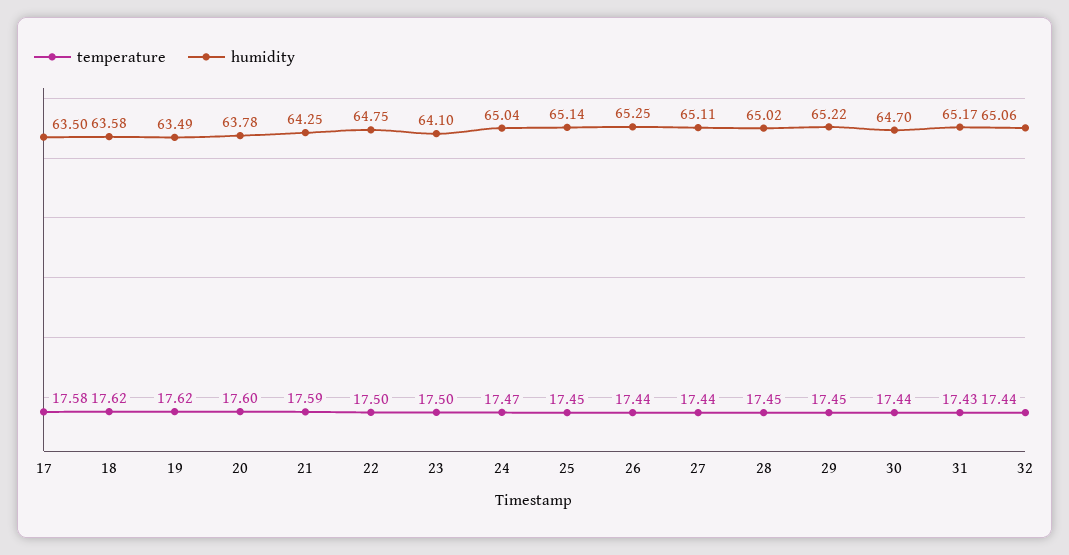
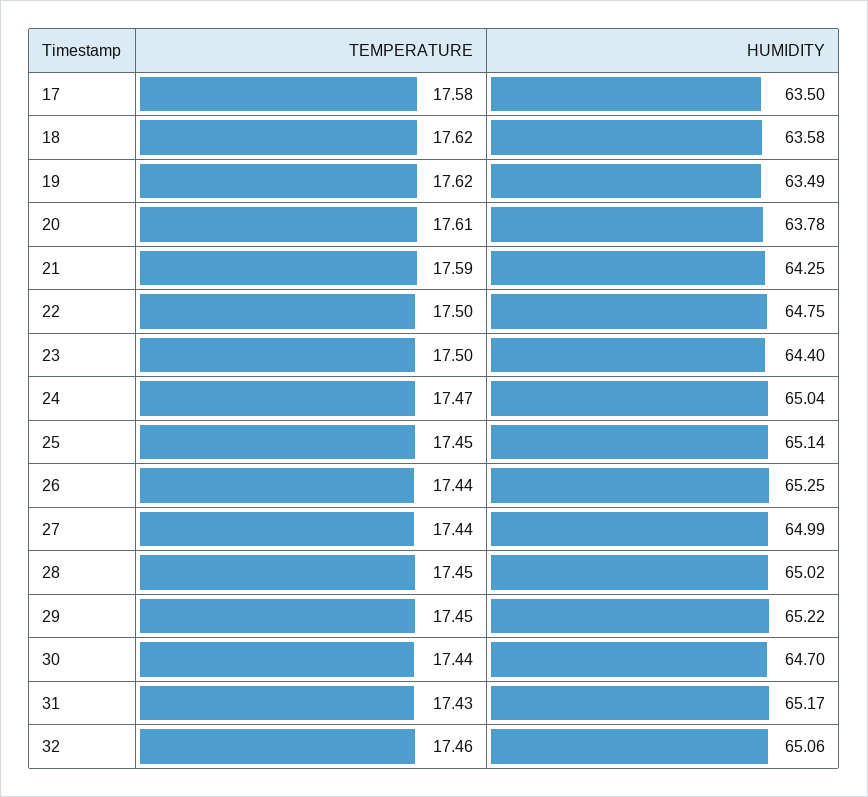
  {
    "temperature": {
      "17": 17.58,
      "18": 17.62,
      "19": 17.62,
-     "20": 17.6,
+     "20": 17.61,
      "21": 17.59,
      "22": 17.5,
      "23": 17.5,
      "24": 17.47,
      "25": 17.45,
      "26": 17.44,
      "27": 17.44,
      "28": 17.45,
      "29": 17.45,
      "30": 17.44,
      "31": 17.43,
-     "32": 17.44
+     "32": 17.46
    },
    "humidity": {
      "17": 63.5,
      "18": 63.58,
      "19": 63.49,
      "20": 63.78,
      "21": 64.25,
      "22": 64.75,
-     "23": 64.1,
+     "23": 64.4,
      "24": 65.04,
      "25": 65.14,
      "26": 65.25,
-     "27": 65.11,
+     "27": 64.99,
      "28": 65.02,
      "29": 65.22,
      "30": 64.7,
      "31": 65.17,
      "32": 65.06
    }
  }

